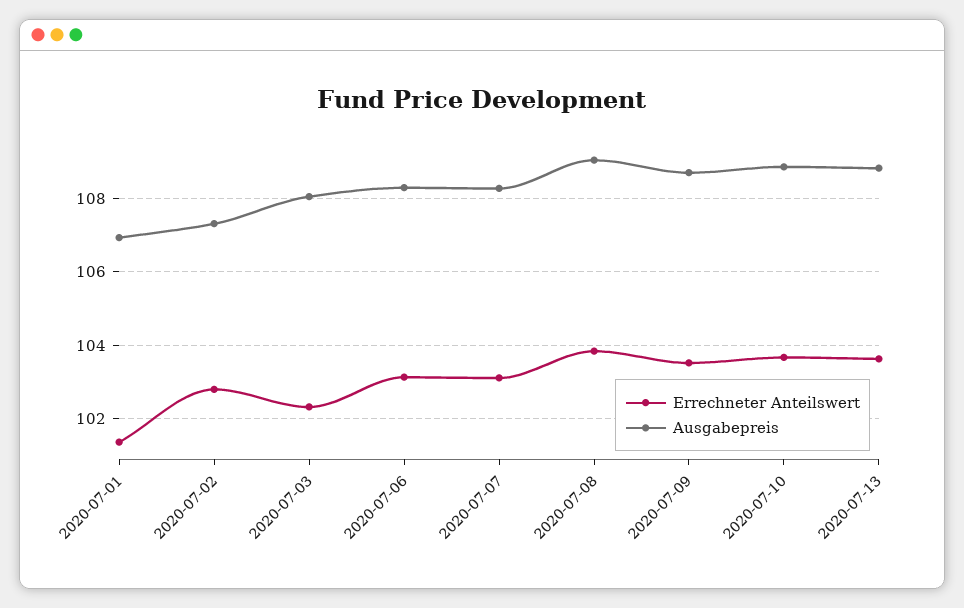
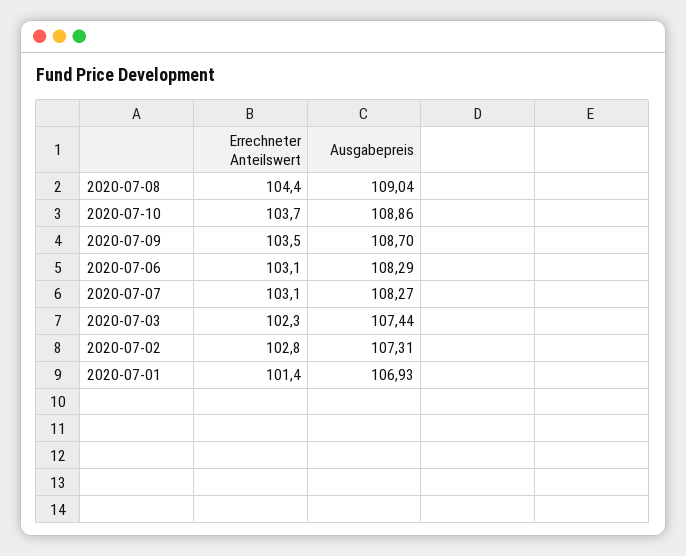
  {
    "Errechneter Anteilswert": {
      "2020-07-01": 101.4,
      "2020-07-02": 102.8,
      "2020-07-03": 102.3,
      "2020-07-06": 103.1,
      "2020-07-07": 103.1,
-     "2020-07-08": 103.8,
+     "2020-07-08": 104.4,
      "2020-07-09": 103.5,
-     "2020-07-10": 103.7,
+     "2020-07-10": 103.7
-     "2020-07-13": 103.6
    },
    "Ausgabepreis": {
      "2020-07-01": 106.93,
      "2020-07-02": 107.31,
-     "2020-07-03": 108,
+     "2020-07-03": 107.44,
      "2020-07-06": 108.29,
      "2020-07-07": 108.27,
      "2020-07-08": 109.04,
      "2020-07-09": 108.7,
-     "2020-07-10": 108.86,
+     "2020-07-10": 108.86
-     "2020-07-13": 108.8
    }
  }

